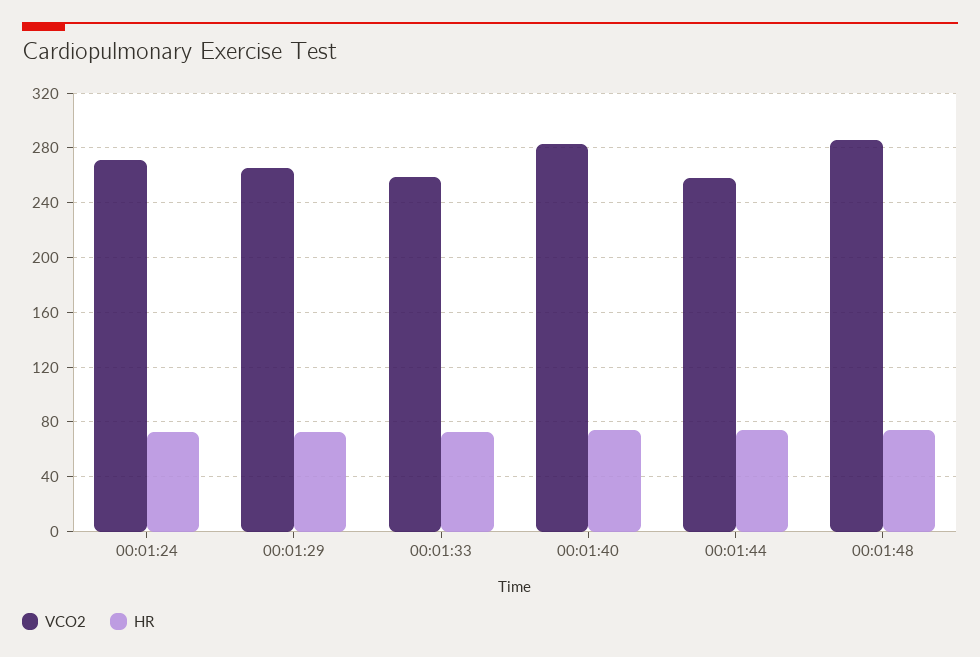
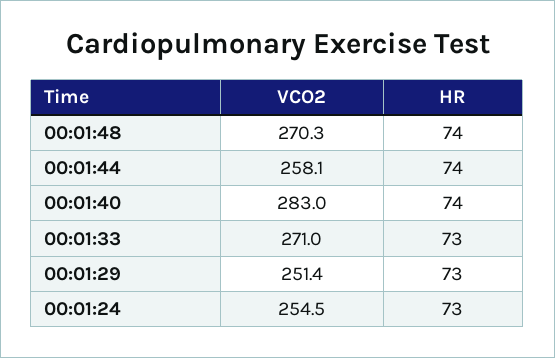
  {
    "VCO2": {
-     "00:01:24": 270,
+     "00:01:24": 254.5,
-     "00:01:29": 265,
+     "00:01:29": 251.4,
-     "00:01:33": 260,
+     "00:01:33": 271,
      "00:01:40": 283,
      "00:01:44": 258.1,
-     "00:01:48": 285
+     "00:01:48": 270.3
    },
    "HR": {
      "00:01:24": 73,
      "00:01:29": 73,
      "00:01:33": 73,
      "00:01:40": 74,
      "00:01:44": 74,
      "00:01:48": 74
    }
  }

